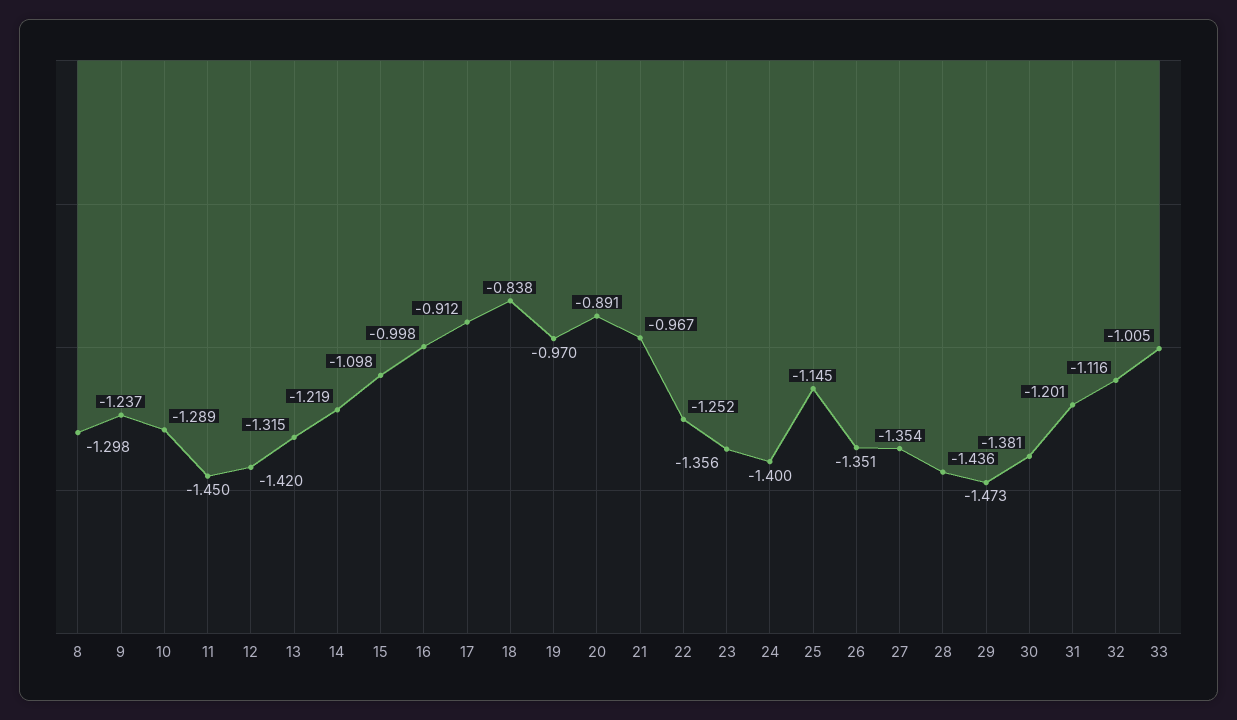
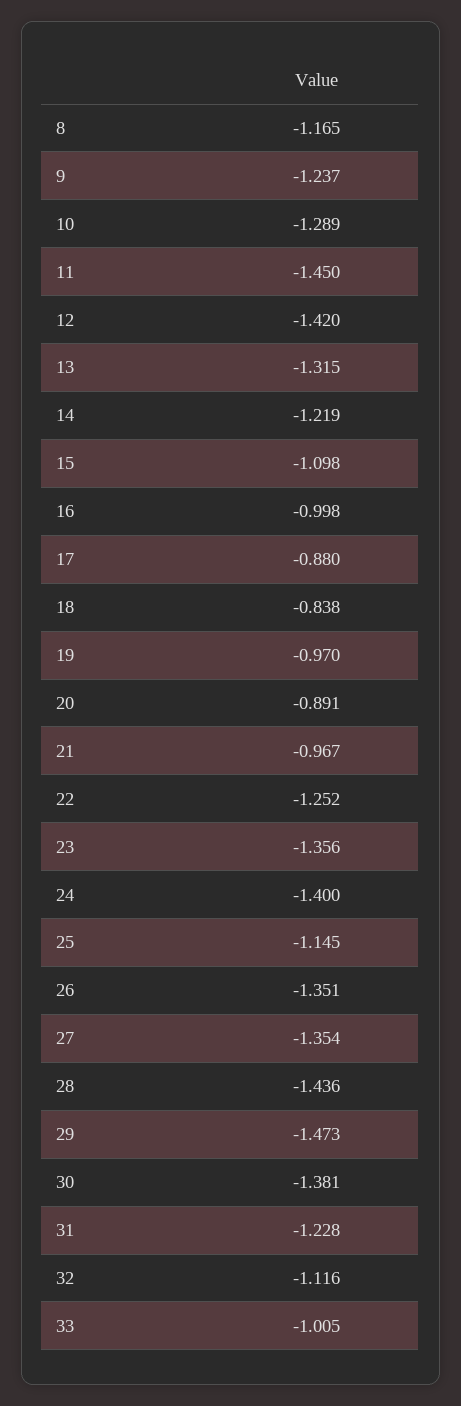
  {
-   "8": -1.298,
+   "8": -1.165,
    "9": -1.237,
    "10": -1.289,
    "11": -1.45,
    "12": -1.42,
    "13": -1.315,
    "14": -1.219,
    "15": -1.098,
    "16": -0.998,
-   "17": -0.912,
+   "17": -0.88,
    "18": -0.838,
    "19": -0.97,
    "20": -0.891,
    "21": -0.967,
    "22": -1.252,
    "23": -1.356,
    "24": -1.4,
    "25": -1.145,
    "26": -1.351,
    "27": -1.354,
    "28": -1.436,
    "29": -1.473,
    "30": -1.381,
-   "31": -1.201,
+   "31": -1.228,
    "32": -1.116,
    "33": -1.005
  }

